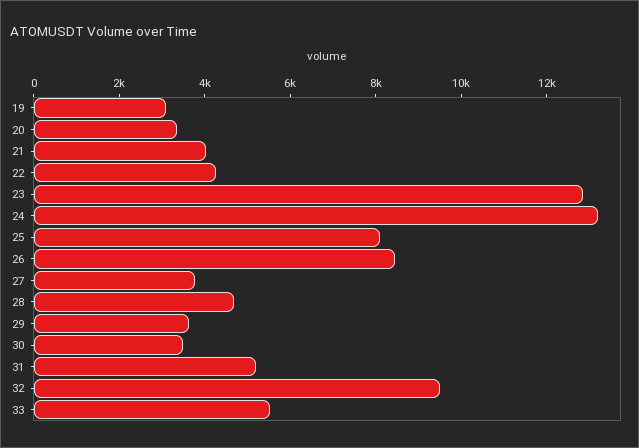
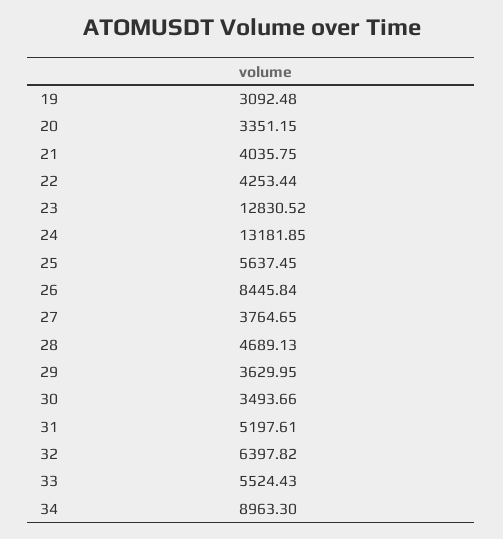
  {
    "19": 3092.48,
    "20": 3351.15,
    "21": 4035.75,
    "22": 4253.44,
    "23": 12830.52,
    "24": 13181.85,
-   "25": 8000,
+   "25": 5637.45,
    "26": 8445.84,
    "27": 3764.65,
    "28": 4689.13,
    "29": 3629.95,
    "30": 3493.66,
    "31": 5197.61,
-   "32": 9500,
+   "32": 6397.82,
-   "33": 5524.43
+   "33": 5524.43,
+   "34": 8963.3
  }

